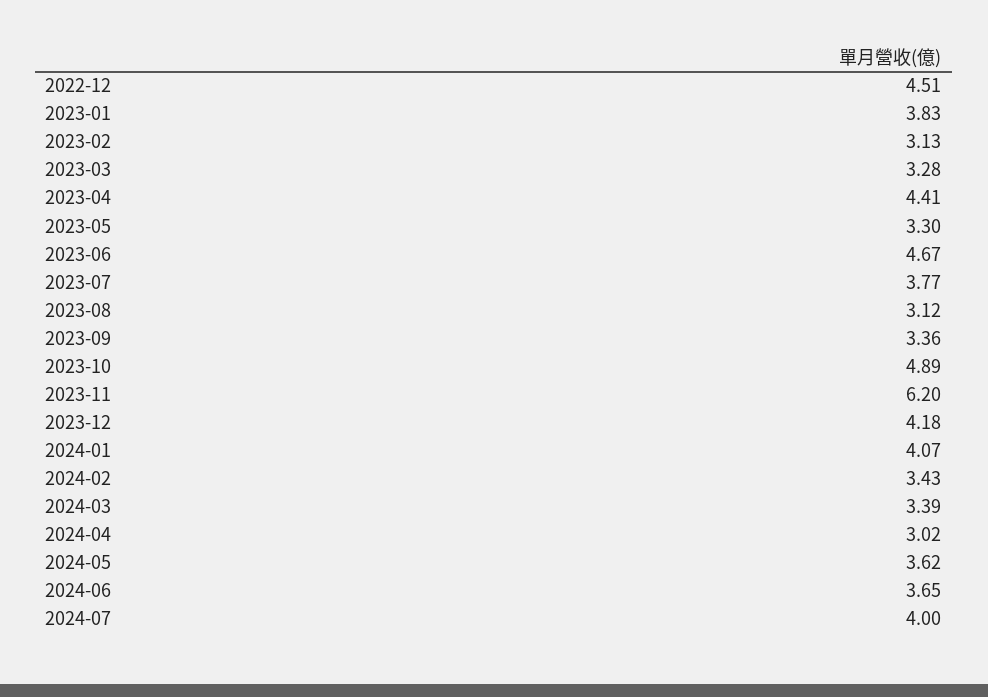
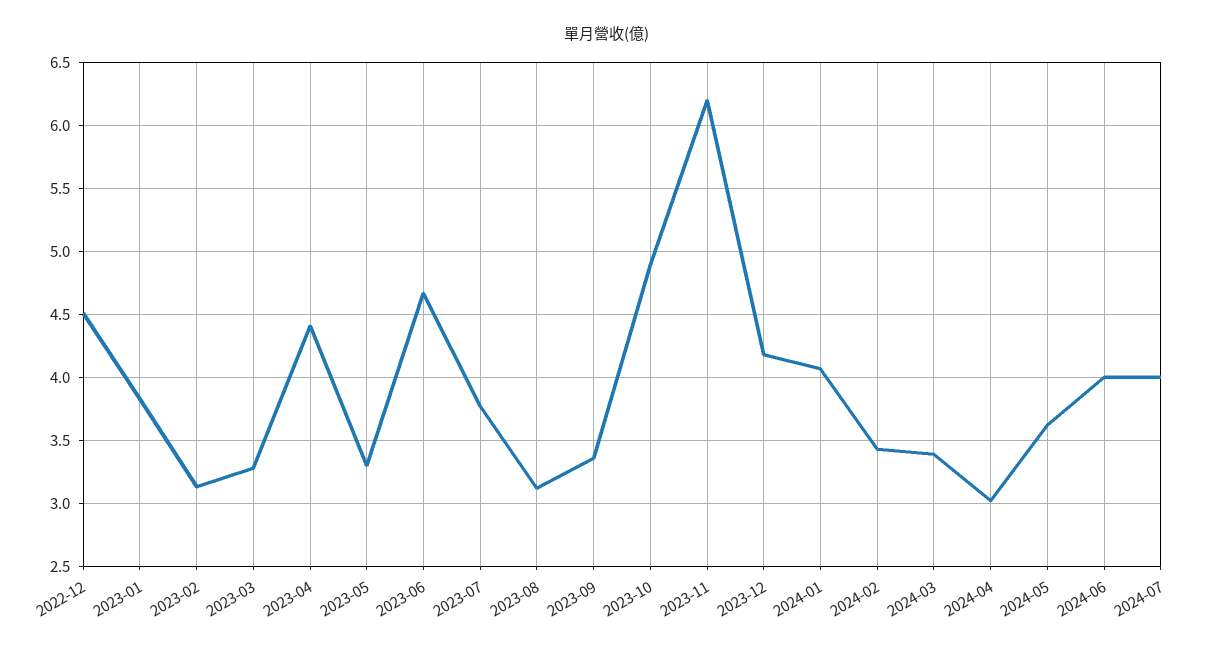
  {
    "2022-12": 4.51,
    "2023-01": 3.83,
    "2023-02": 3.13,
    "2023-03": 3.28,
    "2023-04": 4.41,
    "2023-05": 3.3,
    "2023-06": 4.67,
    "2023-07": 3.77,
    "2023-08": 3.12,
    "2023-09": 3.36,
    "2023-10": 4.89,
    "2023-11": 6.2,
    "2023-12": 4.18,
    "2024-01": 4.07,
    "2024-02": 3.43,
    "2024-03": 3.39,
    "2024-04": 3.02,
    "2024-05": 3.62,
-   "2024-06": 3.65,
+   "2024-06": 4,
    "2024-07": 4
  }

